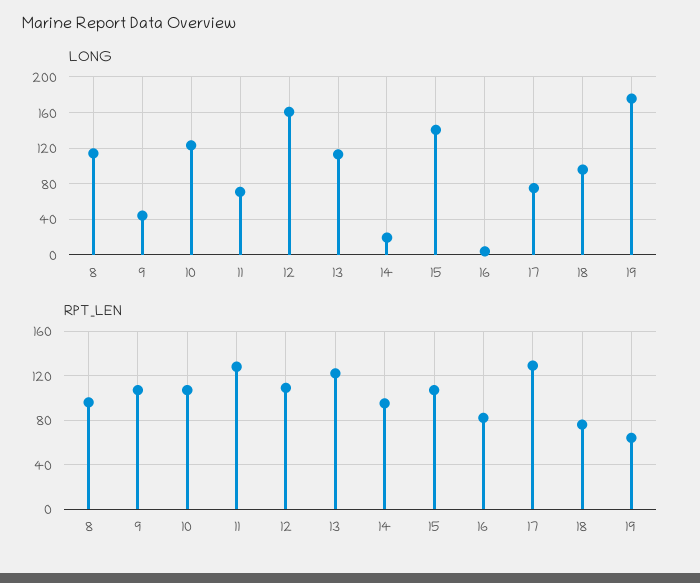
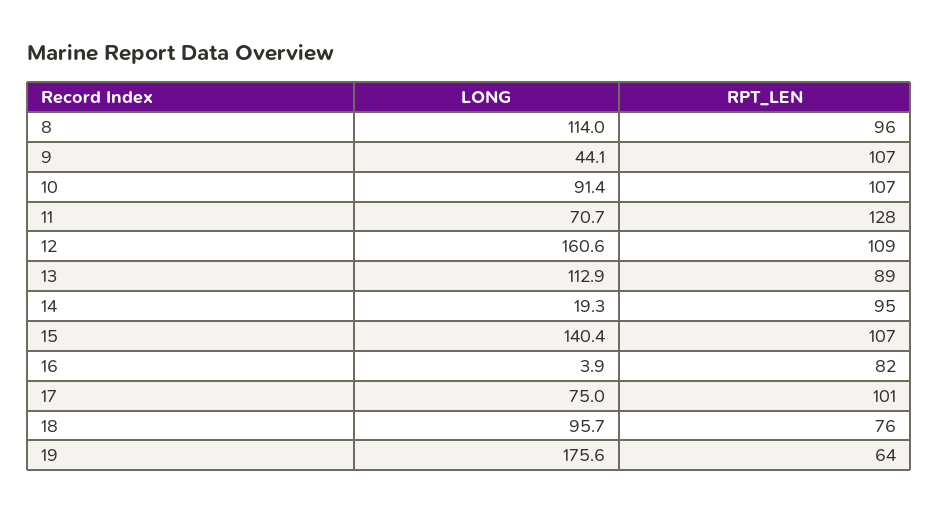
  {
    "LONG": {
      "8": 114,
      "9": 44.1,
-     "10": 120,
+     "10": 91.4,
      "11": 70.7,
      "12": 160.6,
      "13": 112.9,
      "14": 19.3,
      "15": 140.4,
      "16": 3.9,
      "17": 75,
      "18": 95.7,
      "19": 175.6
    },
    "RPT_LEN": {
      "8": 96,
      "9": 107,
      "10": 107,
      "11": 128,
      "12": 109,
-     "13": 120,
+     "13": 89,
      "14": 95,
      "15": 107,
      "16": 82,
-     "17": 130,
+     "17": 101,
      "18": 76,
      "19": 64
    }
  }

